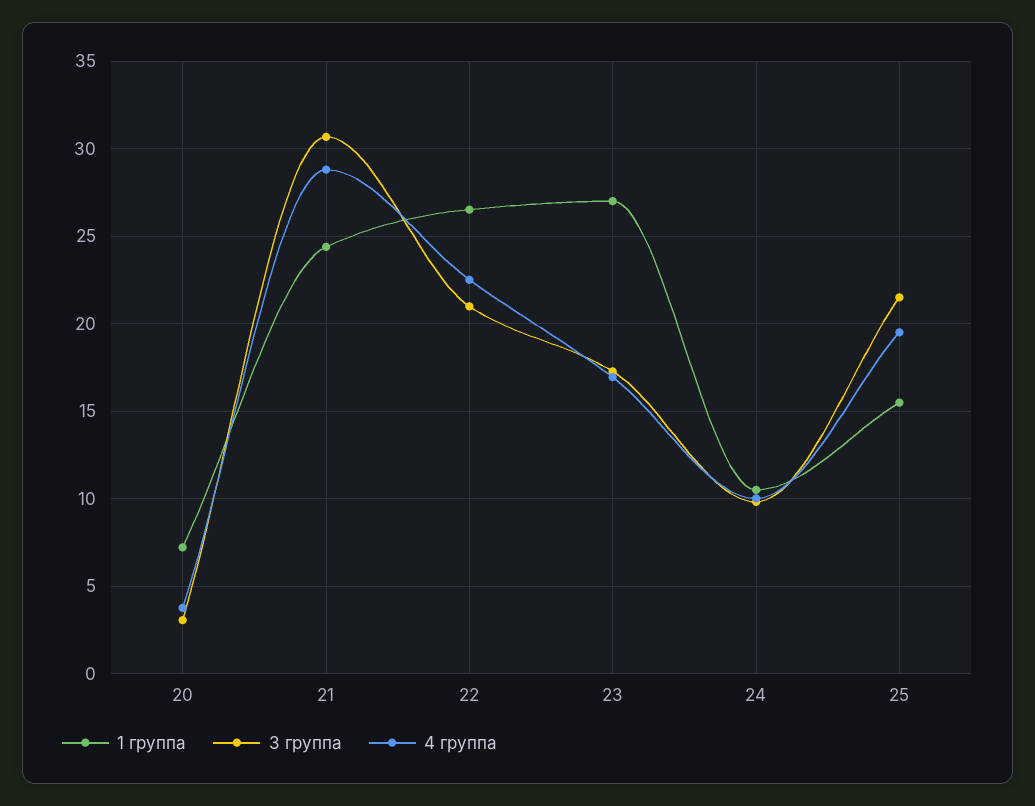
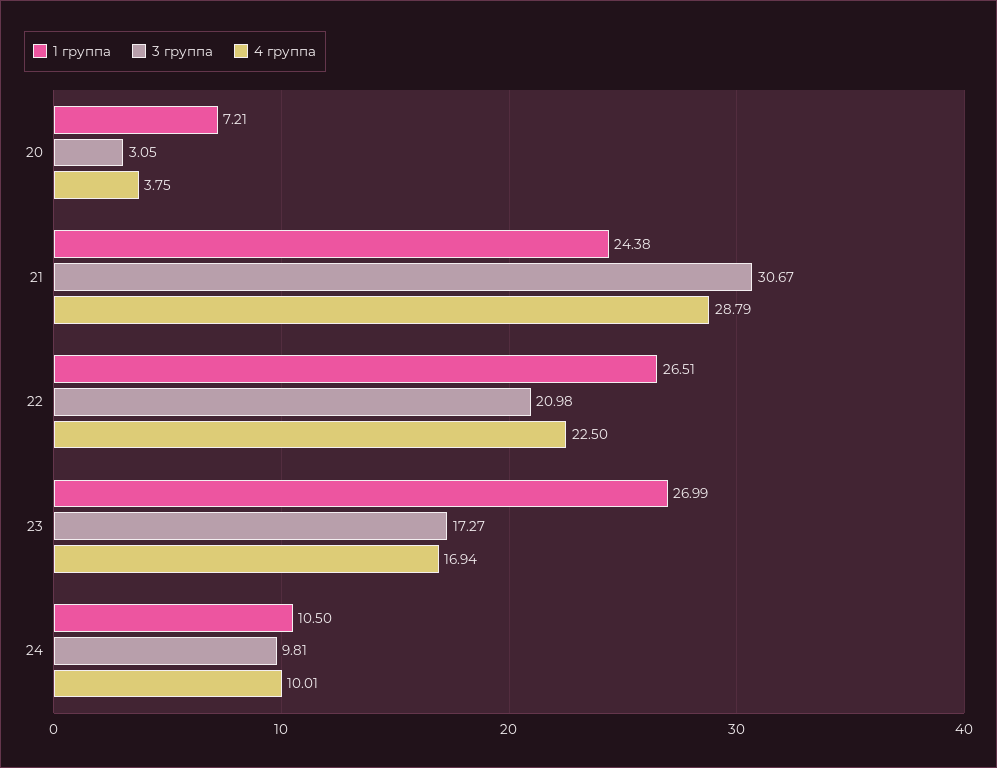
  {
    "1 группа": {
      "20": 7.21,
      "21": 24.38,
      "22": 26.51,
      "23": 26.99,
-     "24": 10.5,
+     "24": 10.5
-     "25": 15.5
    },
    "3 группа": {
      "20": 3.05,
      "21": 30.67,
      "22": 20.98,
      "23": 17.27,
-     "24": 9.81,
+     "24": 9.81
-     "25": 21.5
    },
    "4 группа": {
      "20": 3.75,
      "21": 28.79,
      "22": 22.5,
      "23": 16.94,
-     "24": 10.01,
+     "24": 10.01
-     "25": 19.5
    }
  }

